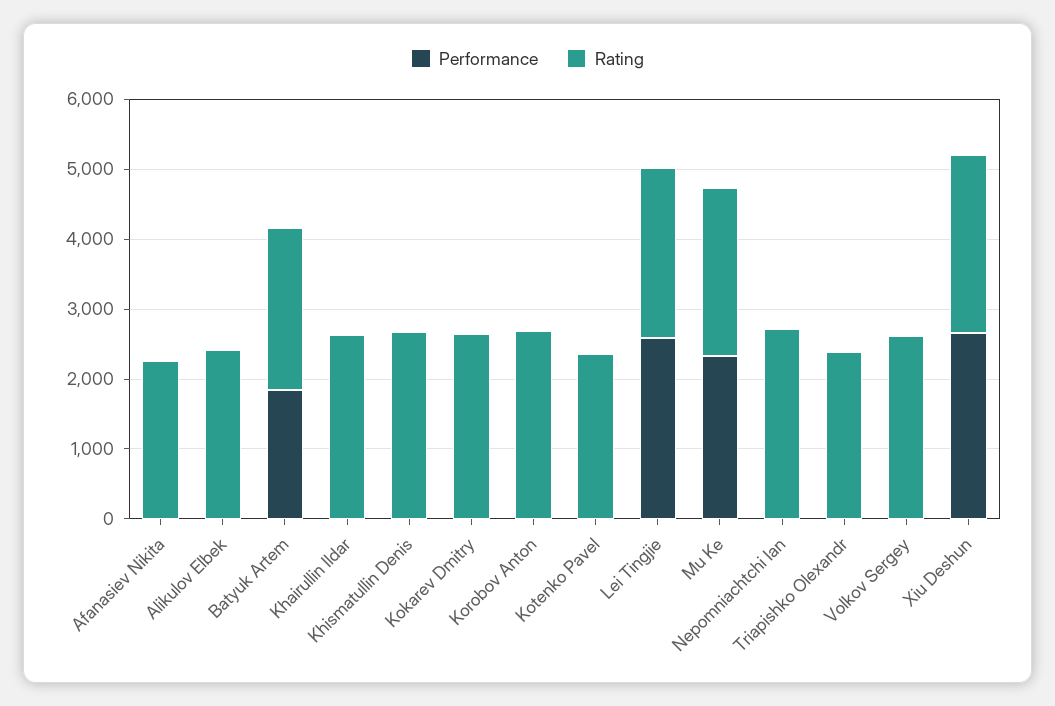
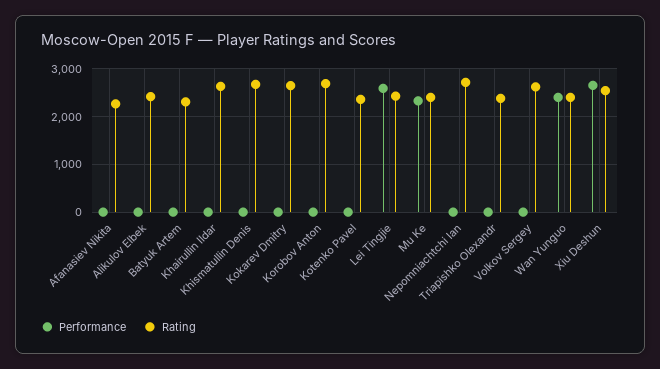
  {
    "Performance": {
      "Afanasiev Nikita": 0,
      "Alikulov Elbek": 0,
-     "Batyuk Artem": 1800,
+     "Batyuk Artem": 0,
      "Khairullin Ildar": 0,
      "Khismatullin Denis": 0,
      "Kokarev Dmitry": 0,
      "Korobov Anton": 0,
      "Kotenko Pavel": 0,
      "Lei Tingjie": 2600,
      "Mu Ke": 2400,
      "Nepomniachtchi Ian": 0,
      "Triapishko Olexandr": 0,
      "Volkov Sergey": 0,
-     "Xiu Deshun": 2600
+     "Xiu Deshun": 2600,
+     "Wan Yunguo": 2400
    },
    "Rating": {
      "Afanasiev Nikita": 2200,
      "Alikulov Elbek": 2400,
      "Batyuk Artem": 2400,
      "Khairullin Ildar": 2600,
      "Khismatullin Denis": 2600,
      "Kokarev Dmitry": 2600,
      "Korobov Anton": 2600,
      "Kotenko Pavel": 2400,
      "Lei Tingjie": 2400,
      "Mu Ke": 2400,
      "Nepomniachtchi Ian": 2800,
      "Triapishko Olexandr": 2400,
      "Volkov Sergey": 2600,
-     "Xiu Deshun": 2600
+     "Xiu Deshun": 2600,
+     "Wan Yunguo": 2400
    }
  }

